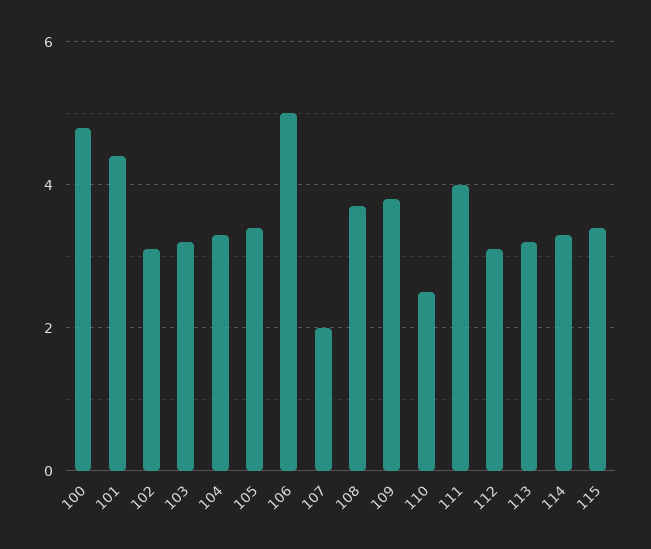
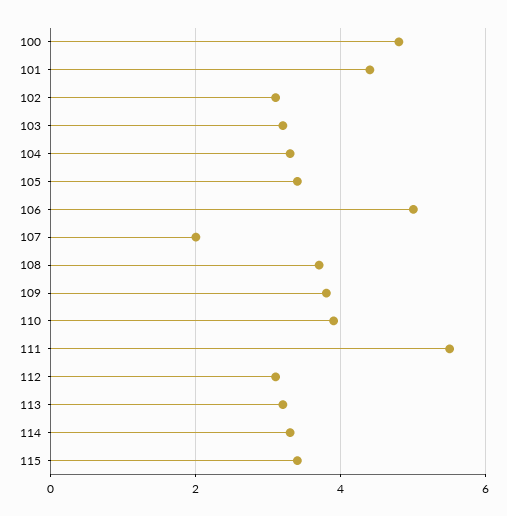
  {
    "100": 5,
    "101": 4.5,
    "102": 3,
    "103": 3,
    "104": 3.5,
    "105": 3.5,
    "106": 5,
    "107": 2,
    "108": 3.5,
    "109": 4,
-   "110": 2.5,
+   "110": 4,
-   "111": 4,
+   "111": 5.5,
    "112": 3,
    "113": 3,
    "114": 3.5,
    "115": 3.5
  }

